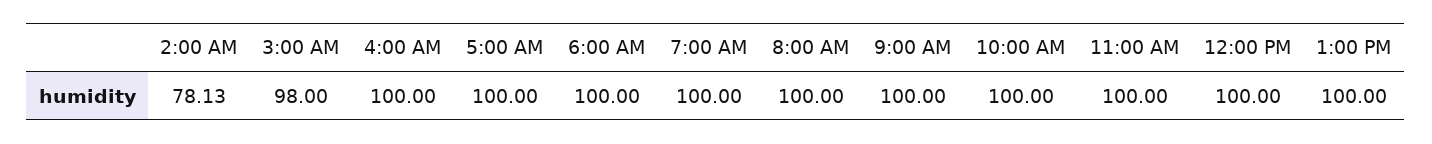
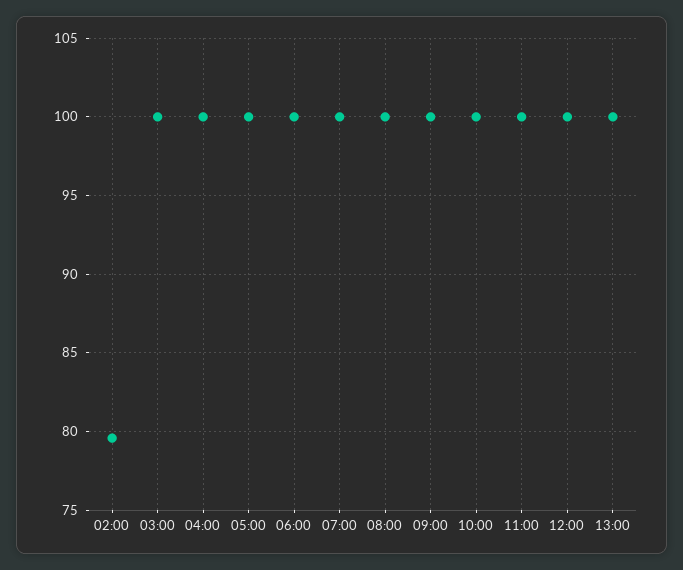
  {
-   "2:00 AM": 78.13,
+   "2:00 AM": 79.5,
-   "3:00 AM": 98,
+   "3:00 AM": 100,
    "4:00 AM": 100,
    "5:00 AM": 100,
    "6:00 AM": 100,
    "7:00 AM": 100,
    "8:00 AM": 100,
    "9:00 AM": 100,
    "10:00 AM": 100,
    "11:00 AM": 100,
    "12:00 PM": 100,
    "1:00 PM": 100
  }

